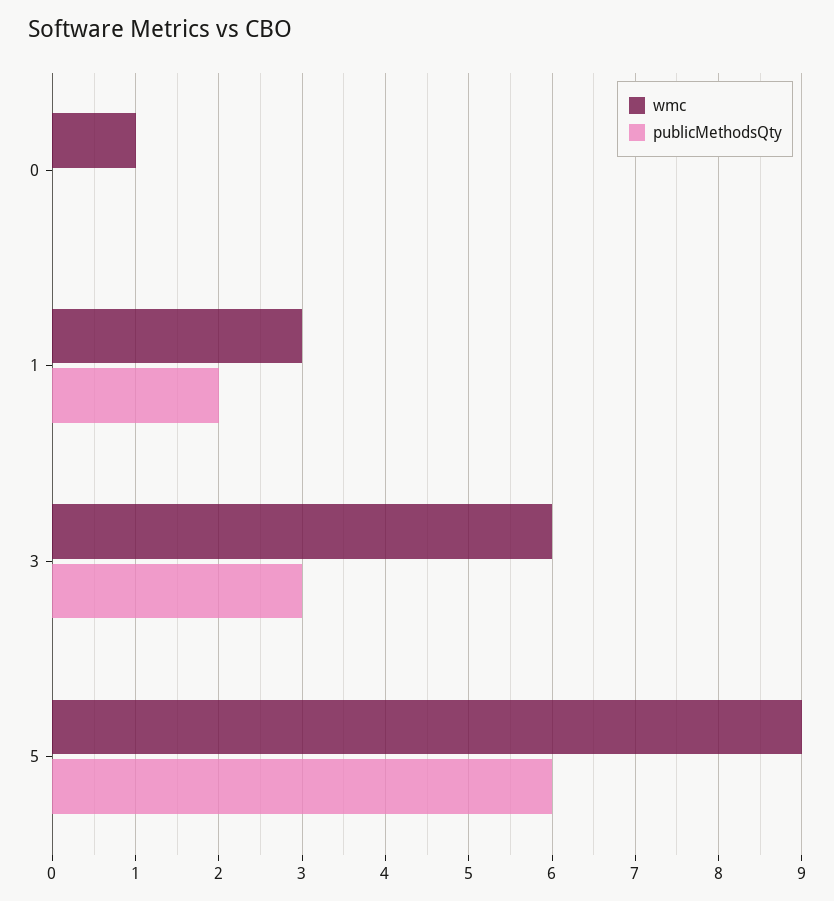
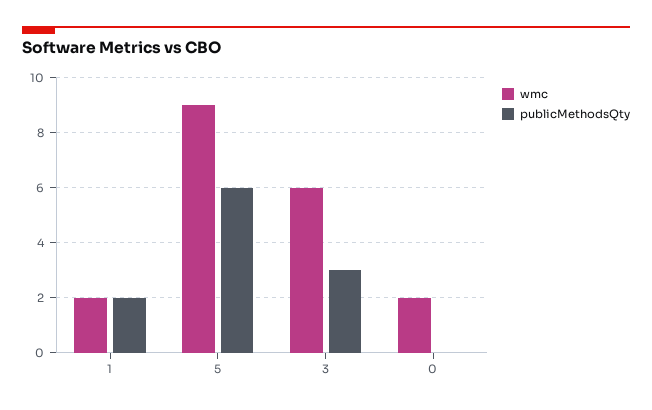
  {
    "wmc": {
-     "0": 1,
+     "0": 2,
-     "1": 3,
+     "1": 2,
      "3": 6,
      "5": 9
    },
    "publicMethodsQty": {
      "0": 0,
      "1": 2,
      "3": 3,
      "5": 6
    }
  }

